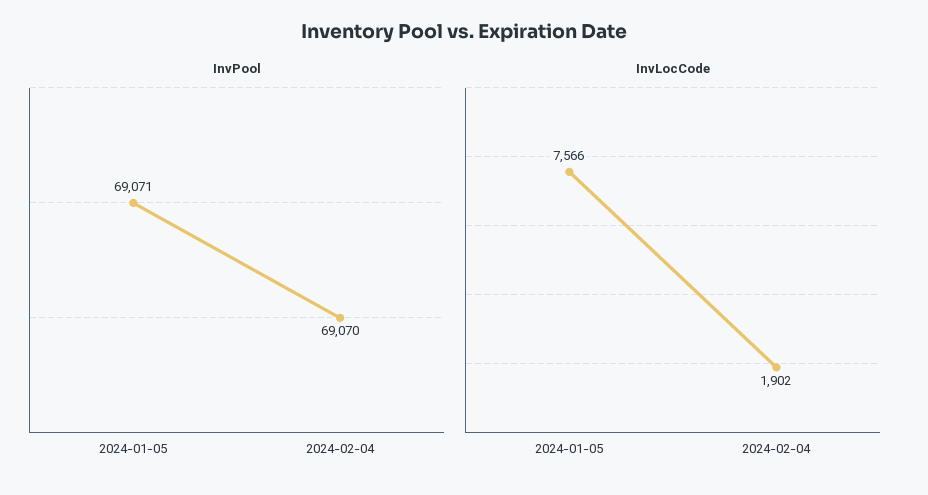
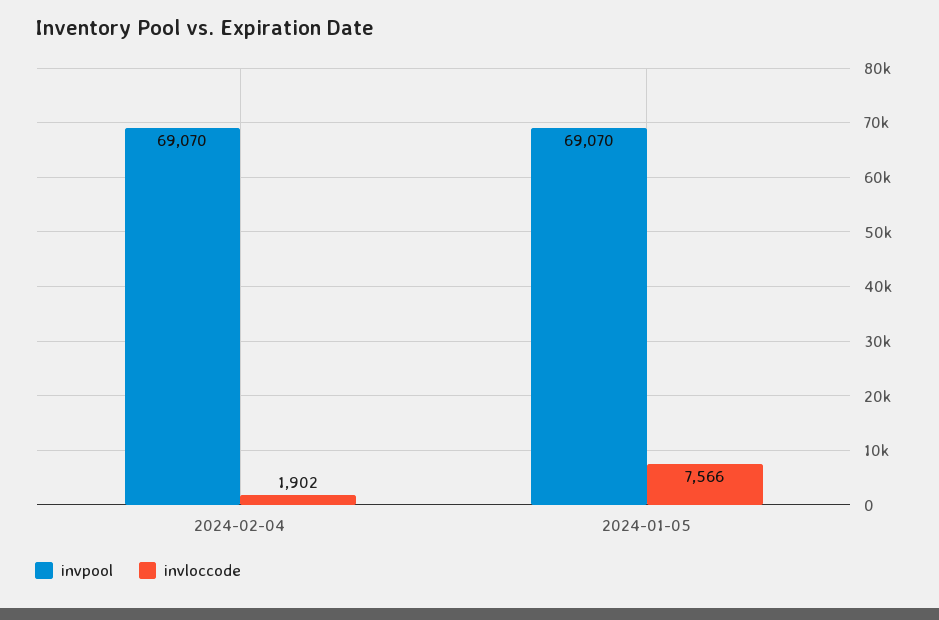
  {
    "InvPool": {
-     "2024-01-05": 69071,
+     "2024-01-05": 69070,
      "2024-02-04": 69070
    },
    "InvLocCode": {
      "2024-01-05": 7566,
      "2024-02-04": 1902
    }
  }

